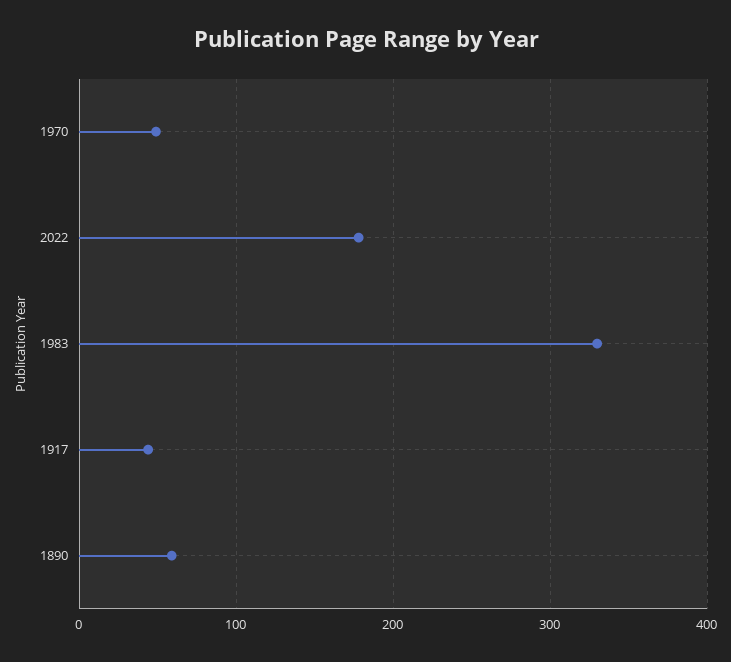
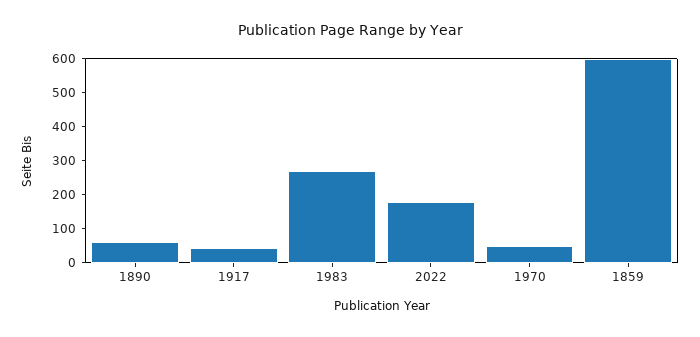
  {
    "1970": 50,
    "2022": 180,
-   "1983": 330,
+   "1983": 275,
    "1917": 40,
-   "1890": 60
+   "1890": 60,
+   "1859": 600
  }

